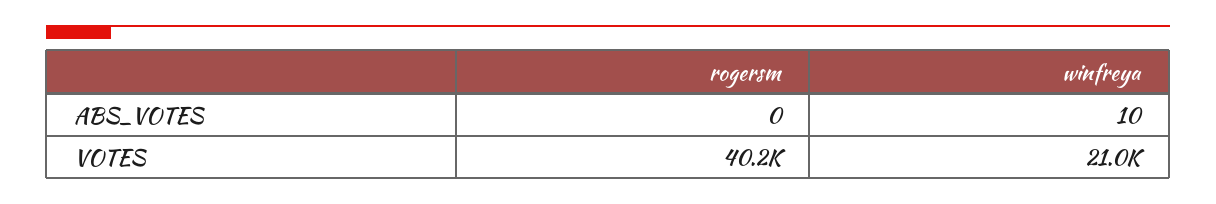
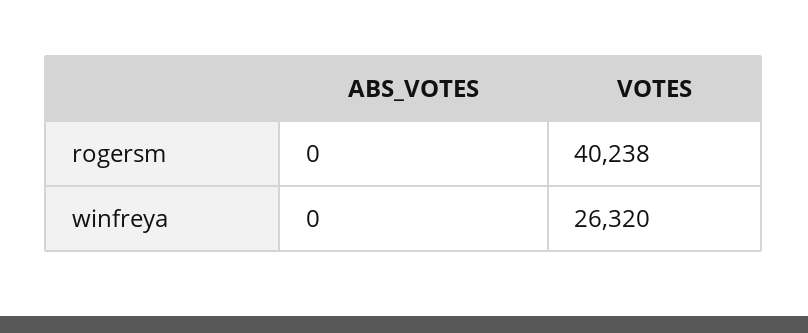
  {
    "rogersm": {
      "ABS_VOTES": 0,
      "VOTES": 40238
    },
    "winfreya": {
-     "ABS_VOTES": 10,
+     "ABS_VOTES": 0,
-     "VOTES": 21000
+     "VOTES": 26320
    }
  }

